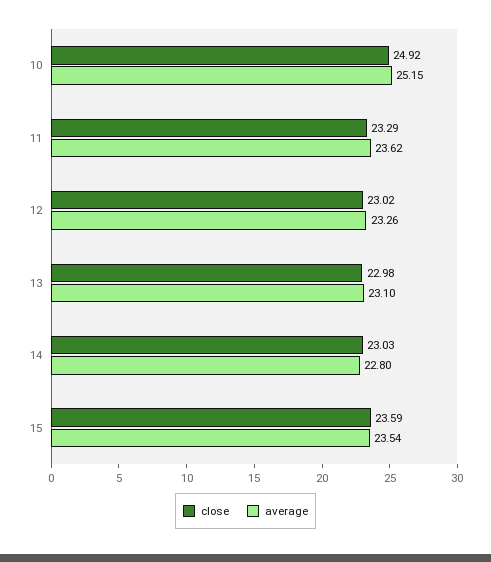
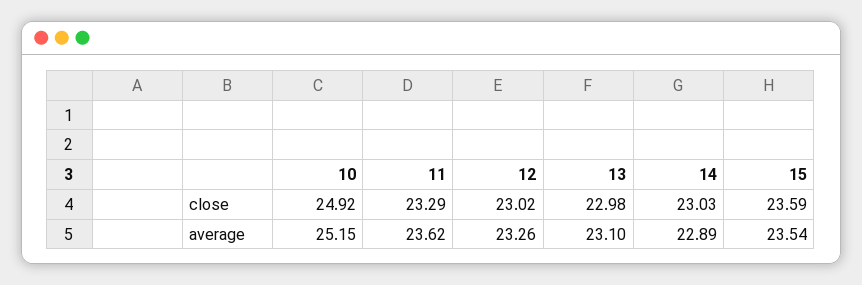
  {
    "close": {
      "10": 24.92,
      "11": 23.29,
      "12": 23.02,
      "13": 22.98,
      "14": 23.03,
      "15": 23.59
    },
    "average": {
      "10": 25.15,
      "11": 23.62,
      "12": 23.26,
      "13": 23.1,
-     "14": 22.8,
+     "14": 22.89,
      "15": 23.54
    }
  }

